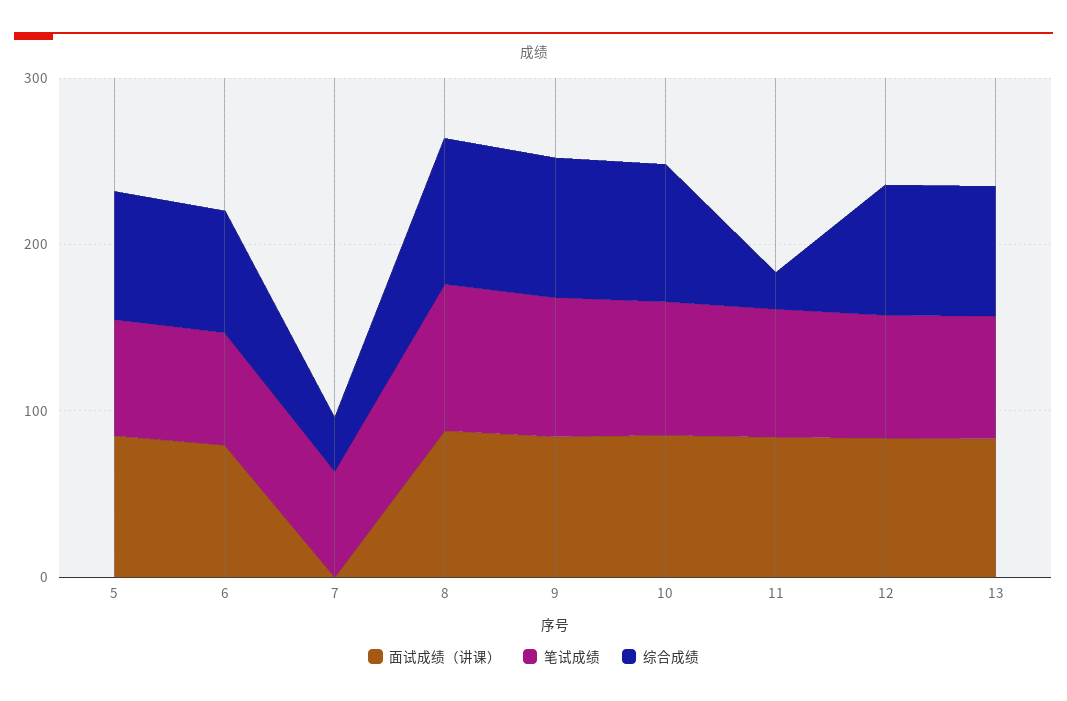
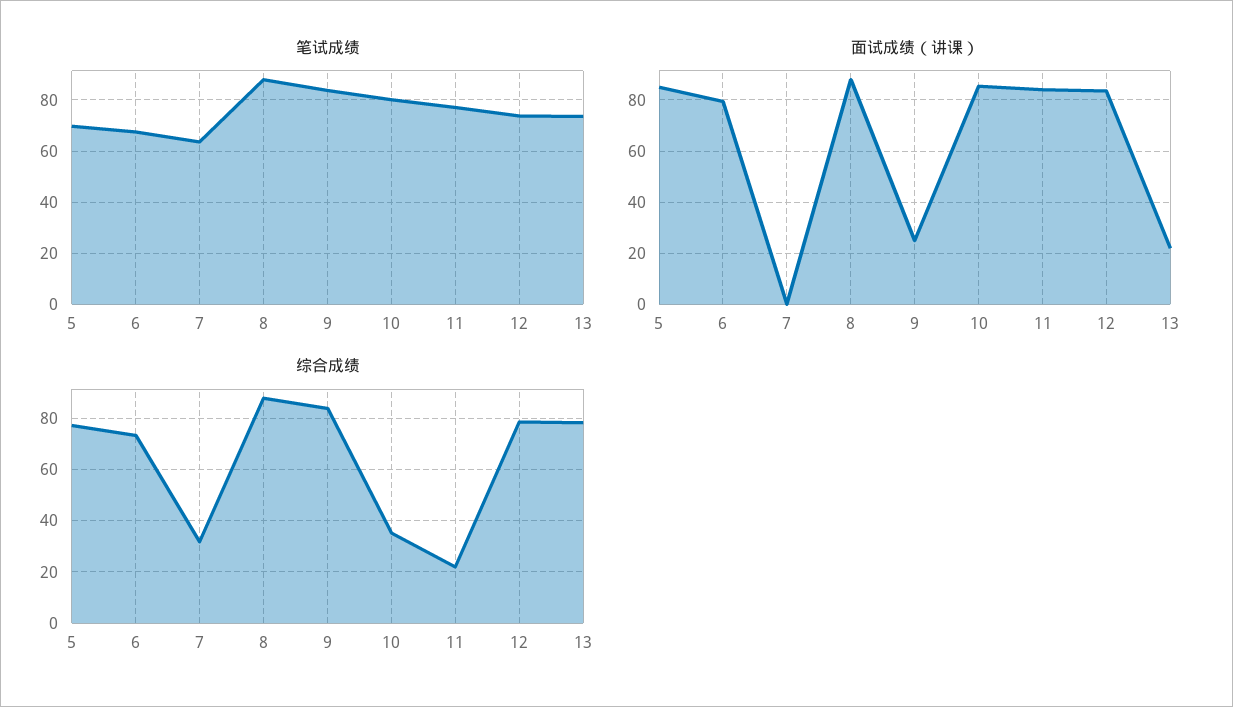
  {
    "面试成绩（讲课）": {
      "5": 85,
      "6": 80,
      "7": 0,
      "8": 87.5,
-     "9": 80,
+     "9": 25,
      "10": 85,
      "11": 85,
      "12": 82.5,
-     "13": 80
+     "13": 22.5
    },
    "笔试成绩": {
      "5": 70,
      "6": 67.5,
      "7": 62.5,
      "8": 87.5,
      "9": 82.5,
      "10": 80,
      "11": 77.5,
      "12": 75,
      "13": 72.5
    },
    "综合成绩": {
      "5": 77.5,
      "6": 72.5,
      "7": 32.5,
      "8": 87.5,
      "9": 85,
-     "10": 80,
+     "10": 35,
      "11": 22.5,
      "12": 77.5,
      "13": 77.5
    }
  }

